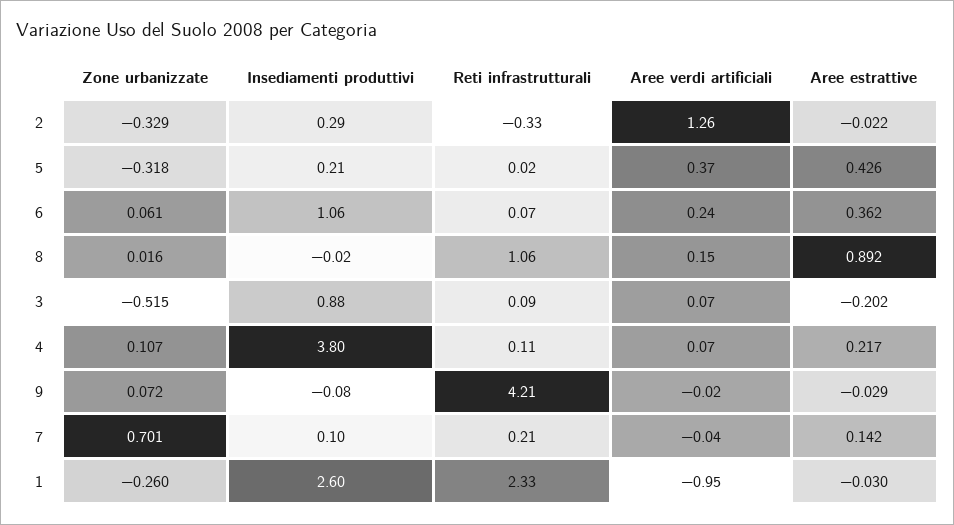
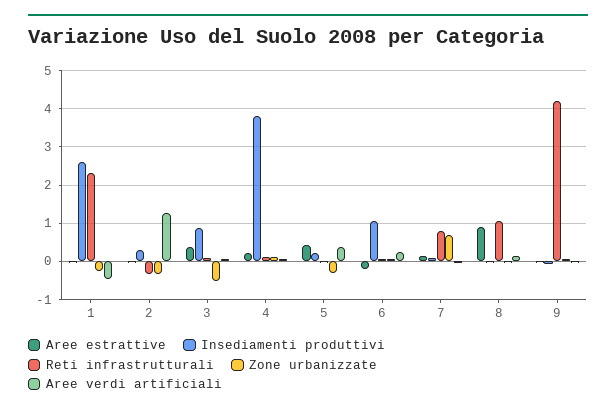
  {
    "Zone urbanizzate": {
      "2": -0.329,
      "5": -0.318,
      "6": 0.061,
      "8": 0.016,
      "3": -0.515,
      "4": 0.107,
      "9": 0.072,
      "7": 0.701,
      "1": -0.26
    },
    "Insediamenti produttivi": {
      "2": 0.29,
      "5": 0.21,
      "6": 1.06,
      "8": -0.02,
      "3": 0.88,
      "4": 3.8,
      "9": -0.08,
      "7": 0.1,
      "1": 2.6
    },
    "Reti infrastrutturali": {
      "2": -0.33,
      "5": 0.02,
      "6": 0.07,
      "8": 1.06,
      "3": 0.09,
      "4": 0.11,
      "9": 4.21,
-     "7": 0.21,
+     "7": 0.8,
      "1": 2.33
    },
    "Aree verdi artificiali": {
      "2": 1.26,
      "5": 0.37,
      "6": 0.24,
      "8": 0.15,
      "3": 0.07,
      "4": 0.07,
      "9": -0.02,
      "7": -0.04,
-     "1": -0.95
+     "1": -0.4
    },
    "Aree estrattive": {
      "2": -0.022,
      "5": 0.426,
-     "6": 0.362,
+     "6": -0.2,
      "8": 0.892,
-     "3": -0.202,
+     "3": 0.4,
      "4": 0.217,
      "9": -0.029,
      "7": 0.142,
      "1": -0.03
    }
  }

